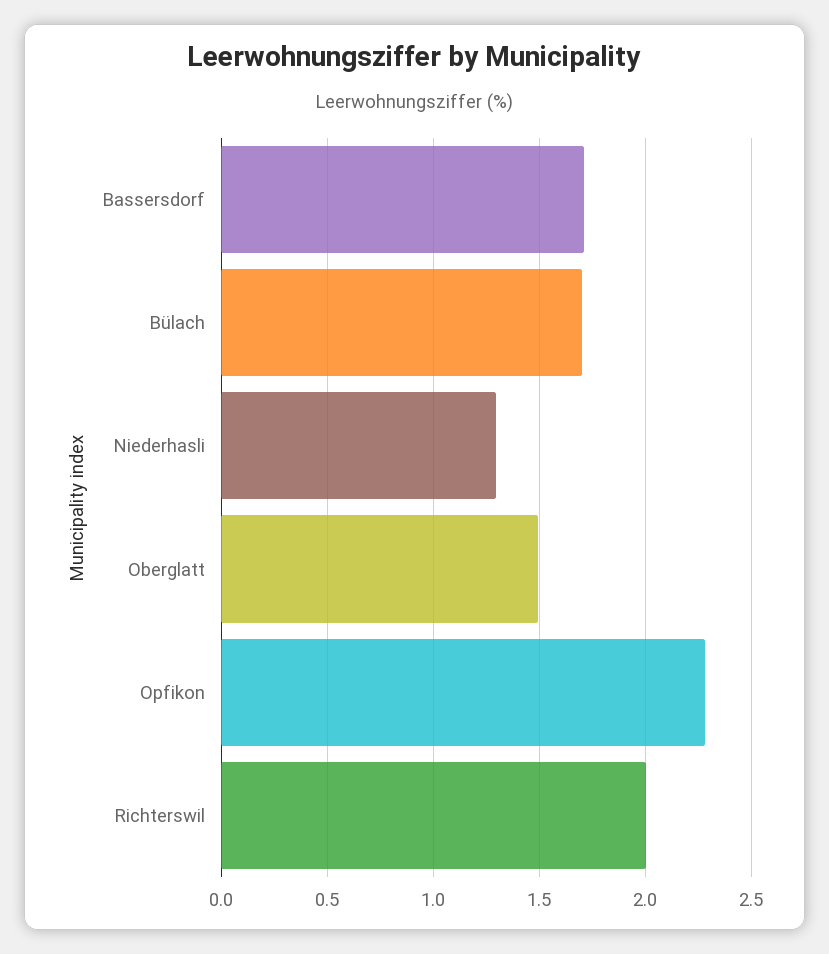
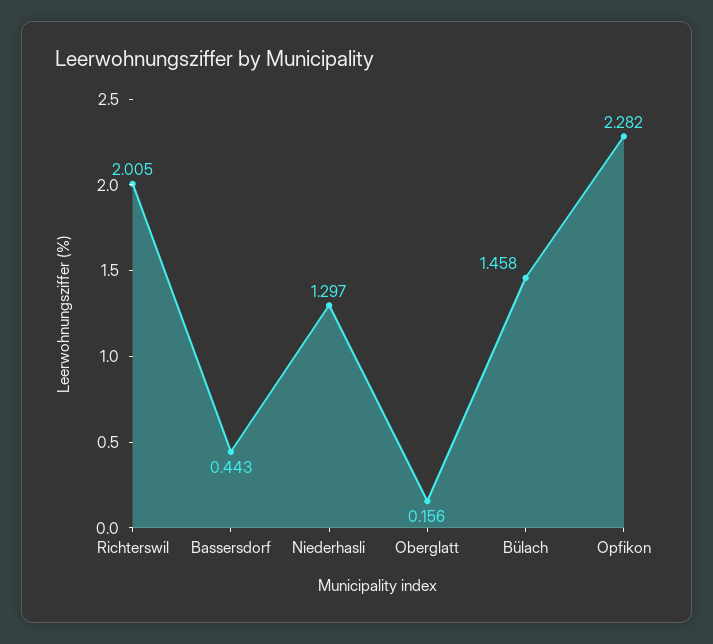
  {
-   "Bassersdorf": 1.7,
+   "Bassersdorf": 0.443,
-   "Bülach": 1.7,
+   "Bülach": 1.458,
    "Niederhasli": 1.297,
-   "Oberglatt": 1.5,
+   "Oberglatt": 0.156,
    "Opfikon": 2.282,
    "Richterswil": 2.005
  }

